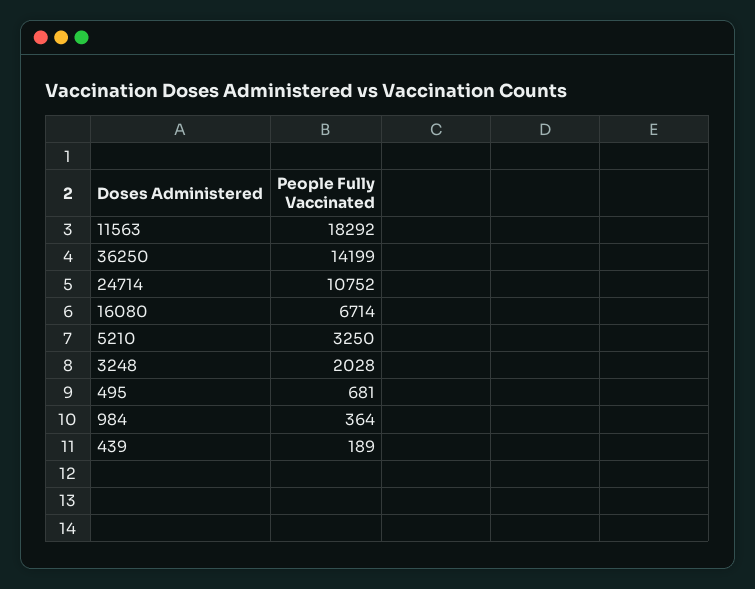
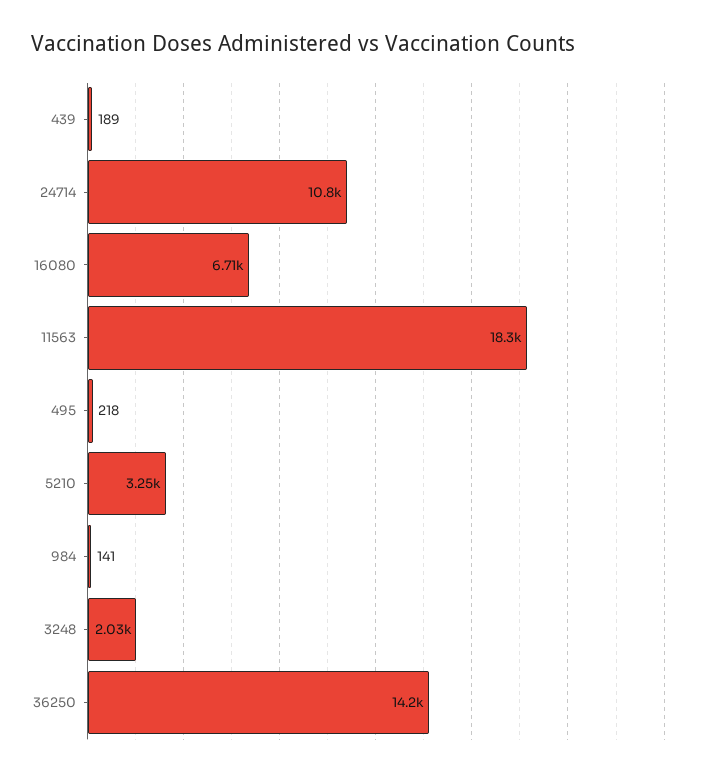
  {
    "11563": 18292,
    "36250": 14199,
    "24714": 10752,
    "16080": 6714,
    "5210": 3250,
    "3248": 2028,
-   "495": 681,
+   "495": 218,
-   "984": 364,
+   "984": 141,
    "439": 189
  }

